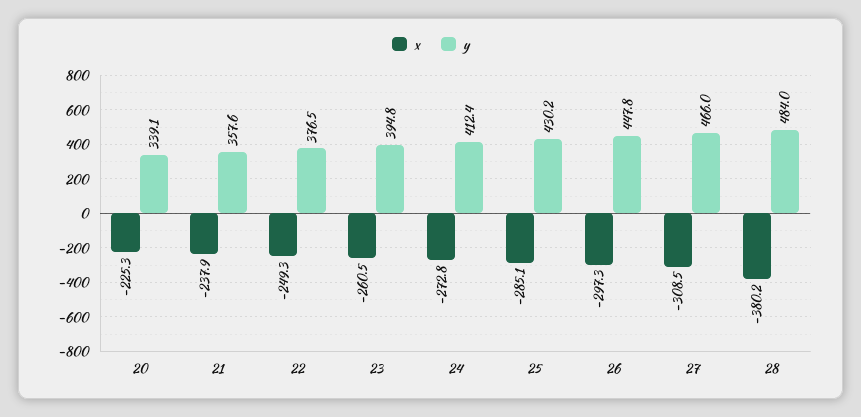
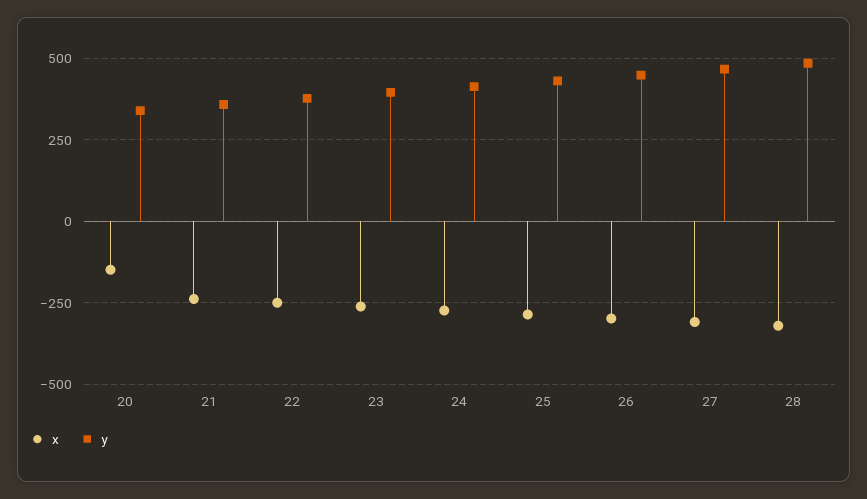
  {
    "x": {
-     "20": -225.3,
+     "20": -150,
      "21": -237.9,
      "22": -249.3,
      "23": -260.5,
      "24": -272.8,
      "25": -285.1,
      "26": -297.3,
      "27": -308.5,
-     "28": -380.2
+     "28": -325
    },
    "y": {
      "20": 339.1,
      "21": 357.6,
      "22": 376.5,
      "23": 394.8,
      "24": 412.4,
      "25": 430.2,
      "26": 447.8,
      "27": 466,
      "28": 484
    }
  }

